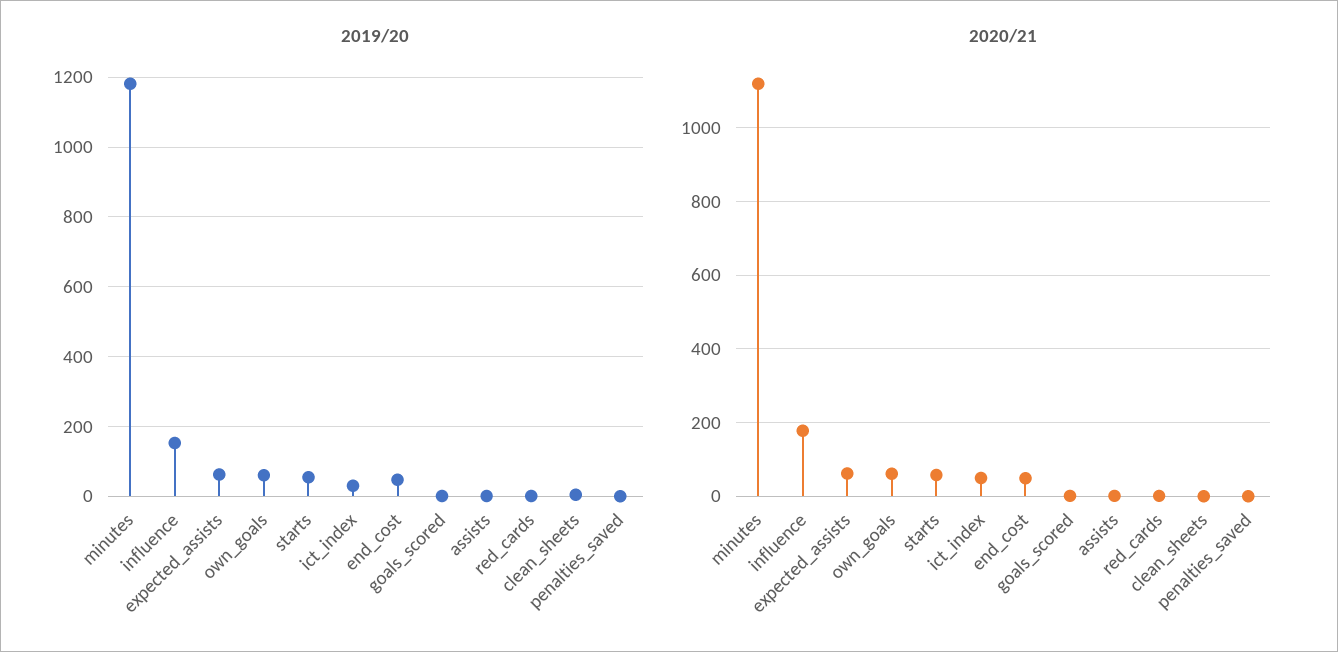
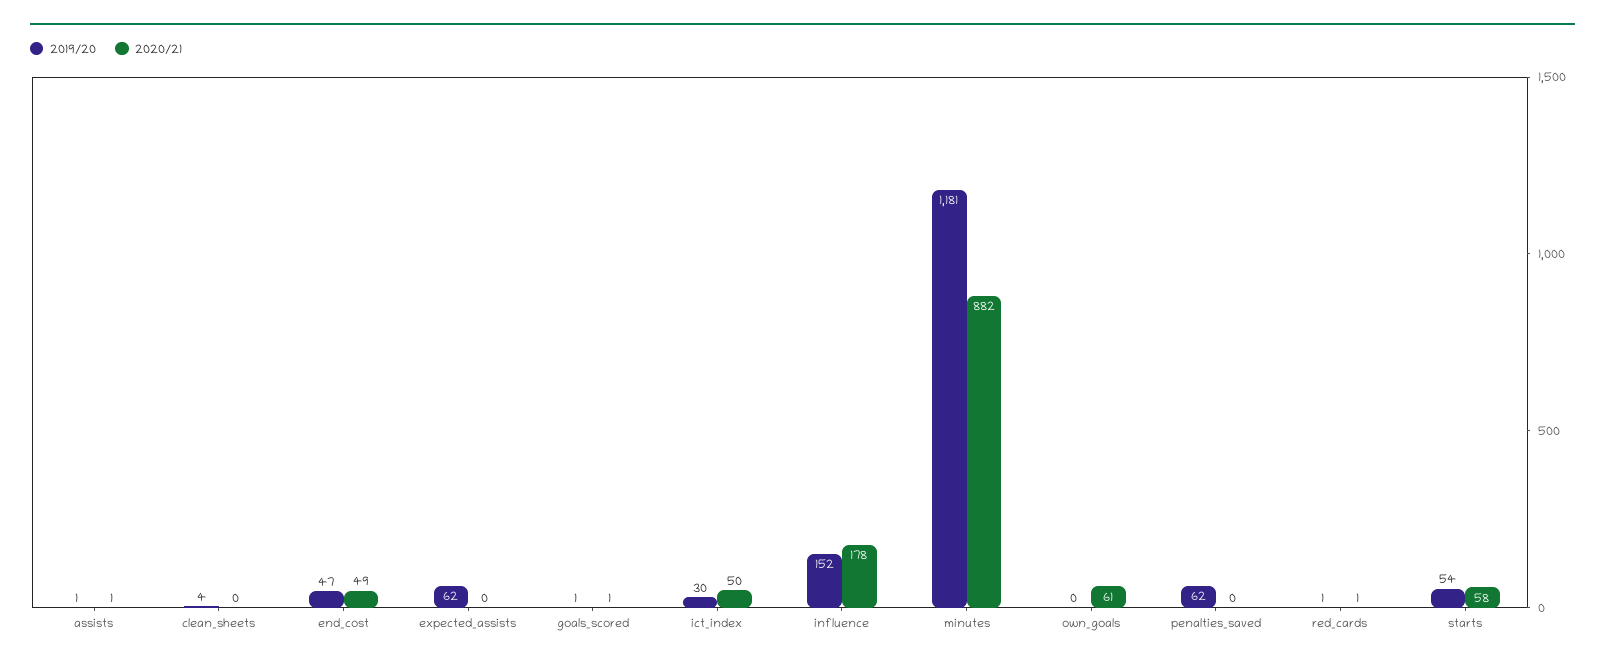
  {
    "2019/20": {
      "minutes": 1181,
      "influence": 152,
      "expected_assists": 62,
-     "own_goals": 60,
+     "own_goals": 0,
      "starts": 54,
      "ict_index": 30,
      "end_cost": 47,
      "goals_scored": 1,
      "assists": 1,
      "red_cards": 1,
      "clean_sheets": 4,
-     "penalties_saved": 0
+     "penalties_saved": 62
    },
    "2020/21": {
-     "minutes": 1120,
+     "minutes": 882,
      "influence": 178,
-     "expected_assists": 60,
+     "expected_assists": 0,
      "own_goals": 61,
      "starts": 58,
      "ict_index": 50,
      "end_cost": 49,
      "goals_scored": 1,
      "assists": 1,
      "red_cards": 1,
      "clean_sheets": 0,
      "penalties_saved": 0
    }
  }

